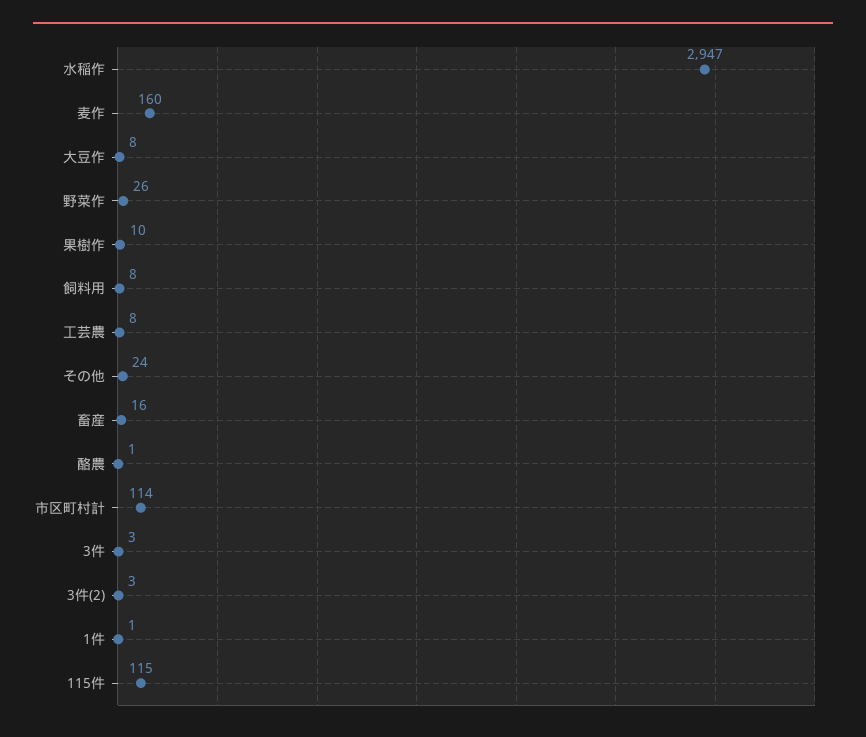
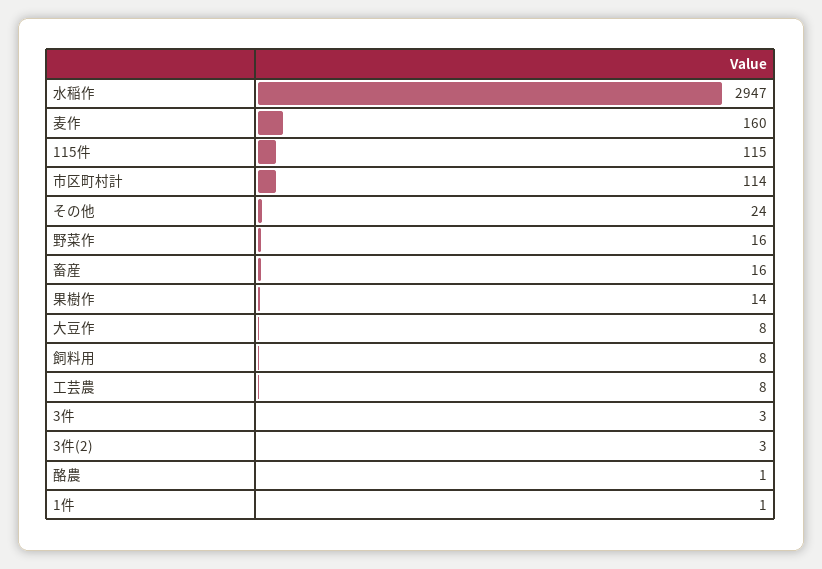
  {
    "水稲作": 2947,
    "麦作": 160,
    "大豆作": 8,
-   "野菜作": 26,
+   "野菜作": 16,
-   "果樹作": 10,
+   "果樹作": 14,
    "飼料用": 8,
    "工芸農": 8,
    "その他": 24,
    "畜産": 16,
    "酪農": 1,
    "市区町村計": 114,
    "3件": 3,
    "3件(2)": 3,
    "1件": 1,
    "115件": 115
  }

